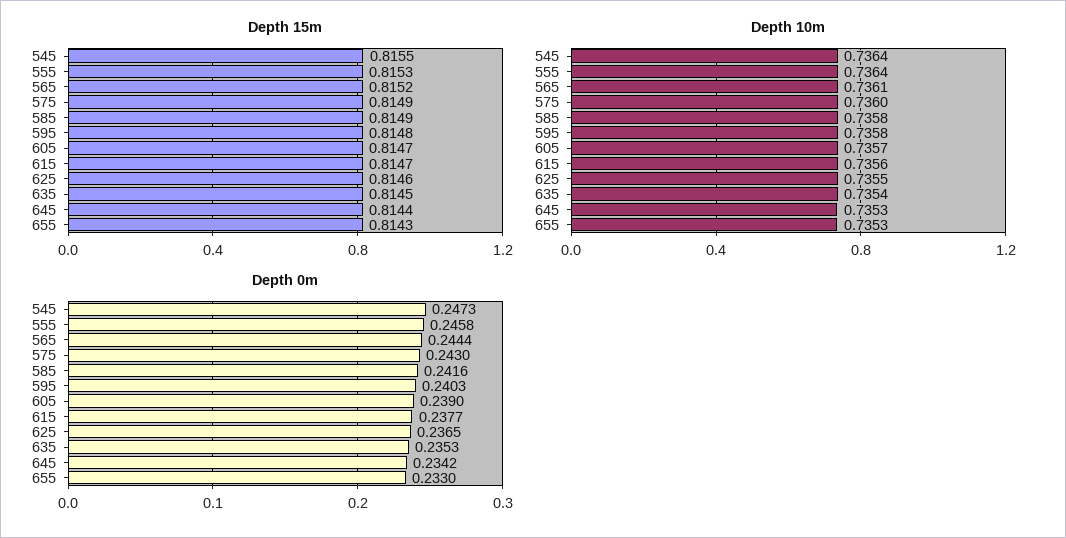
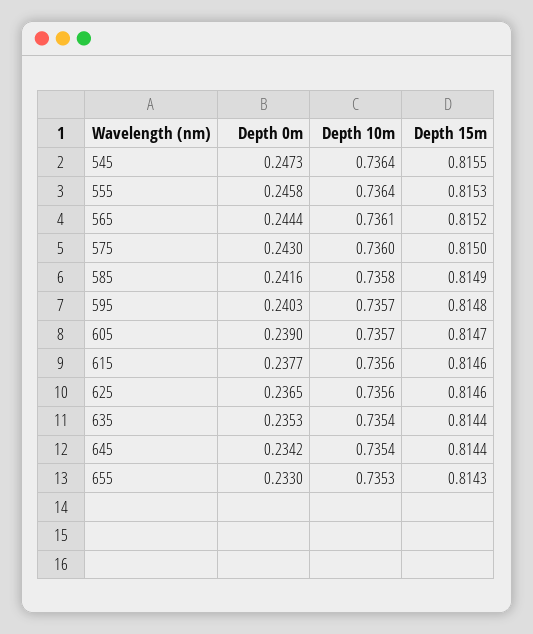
  {
    "Depth 15m": {
      "545": 0.8155,
      "555": 0.8153,
      "565": 0.8152,
-     "575": 0.8149,
+     "575": 0.815,
      "585": 0.8149,
      "595": 0.8148,
      "605": 0.8147,
-     "615": 0.8147,
+     "615": 0.8146,
      "625": 0.8146,
-     "635": 0.8145,
+     "635": 0.8144,
      "645": 0.8144,
      "655": 0.8143
    },
    "Depth 10m": {
      "545": 0.7364,
      "555": 0.7364,
      "565": 0.7361,
      "575": 0.736,
      "585": 0.7358,
-     "595": 0.7358,
+     "595": 0.7357,
      "605": 0.7357,
      "615": 0.7356,
-     "625": 0.7355,
+     "625": 0.7356,
      "635": 0.7354,
-     "645": 0.7353,
+     "645": 0.7354,
      "655": 0.7353
    },
    "Depth 0m": {
      "545": 0.2473,
      "555": 0.2458,
      "565": 0.2444,
      "575": 0.243,
      "585": 0.2416,
      "595": 0.2403,
      "605": 0.239,
      "615": 0.2377,
      "625": 0.2365,
      "635": 0.2353,
      "645": 0.2342,
      "655": 0.233
    }
  }

